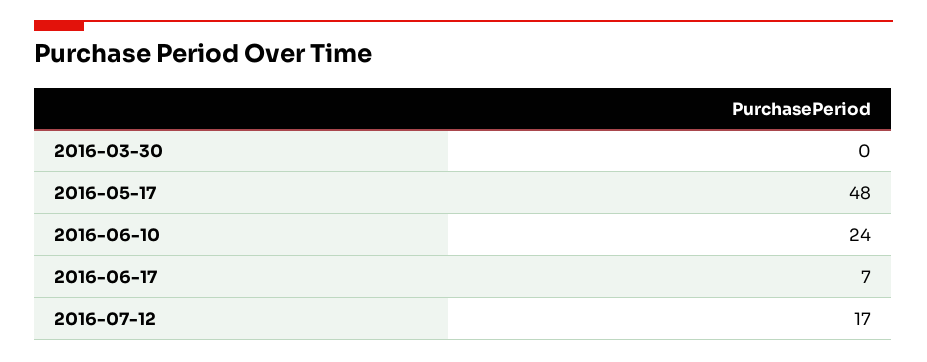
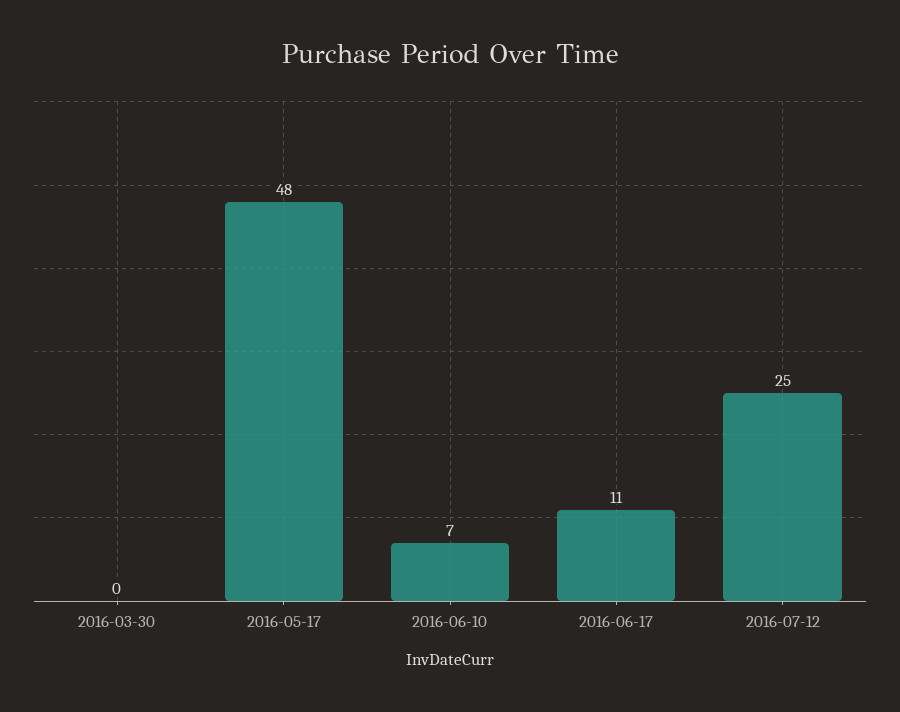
  {
    "2016-03-30": 0,
    "2016-05-17": 48,
-   "2016-06-10": 24,
+   "2016-06-10": 7,
-   "2016-06-17": 7,
+   "2016-06-17": 11,
-   "2016-07-12": 17
+   "2016-07-12": 25
  }

